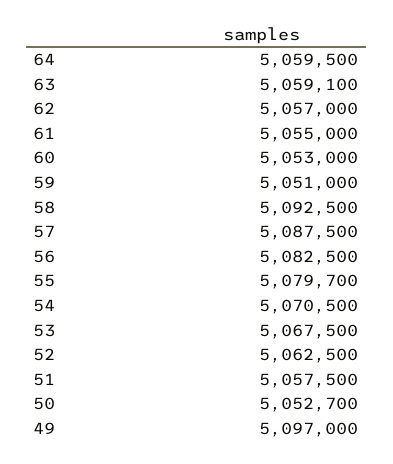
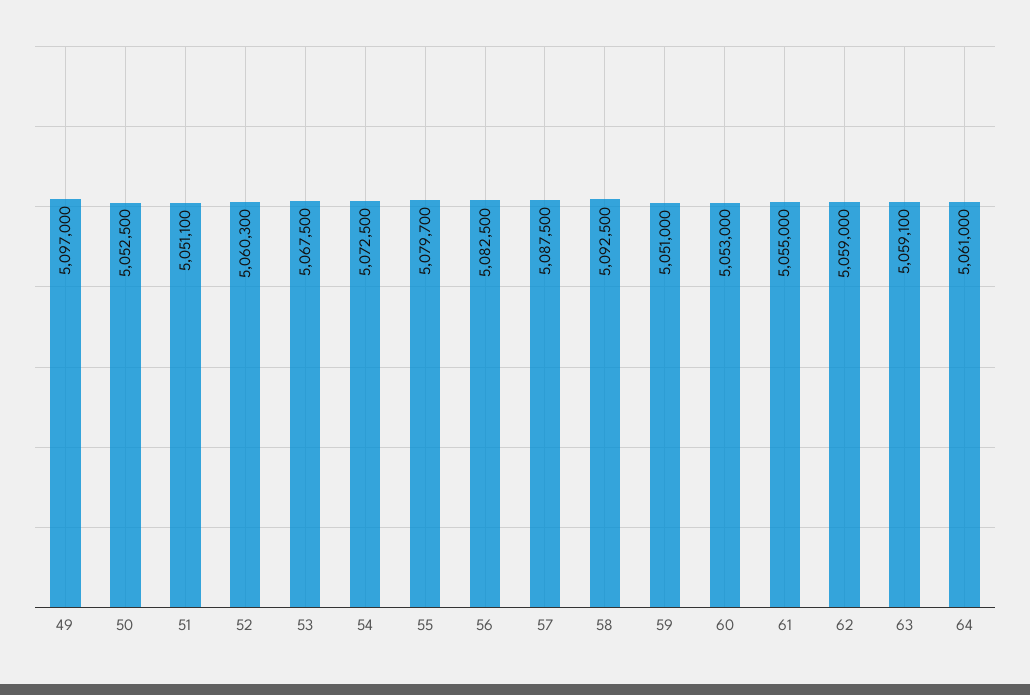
  {
-   "64": 5059500,
+   "64": 5061000,
    "63": 5059100,
-   "62": 5057000,
+   "62": 5059000,
    "61": 5055000,
    "60": 5053000,
    "59": 5051000,
    "58": 5092500,
    "57": 5087500,
    "56": 5082500,
    "55": 5079700,
-   "54": 5070500,
+   "54": 5072500,
    "53": 5067500,
-   "52": 5062500,
+   "52": 5060300,
-   "51": 5057500,
+   "51": 5051100,
-   "50": 5052700,
+   "50": 5052500,
    "49": 5097000
  }

